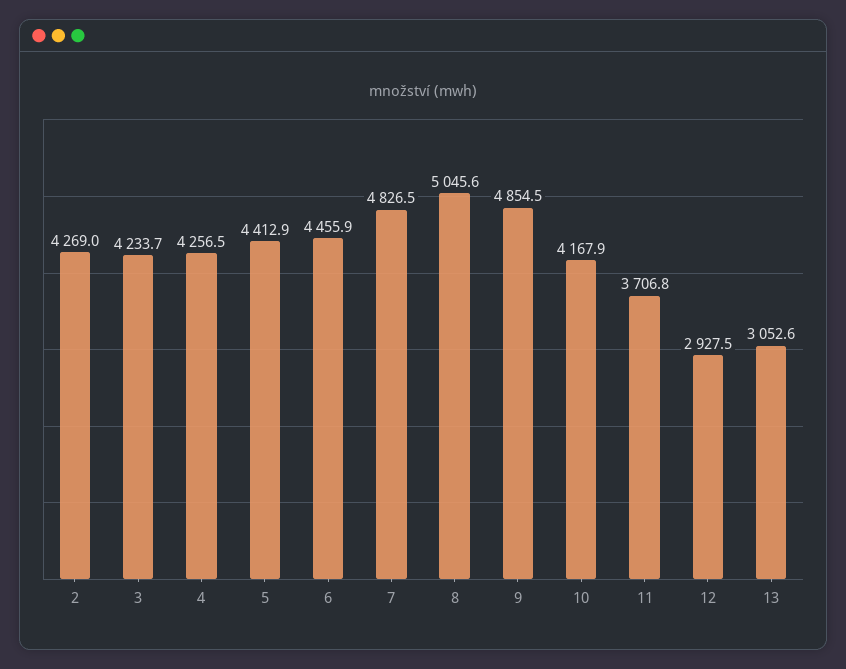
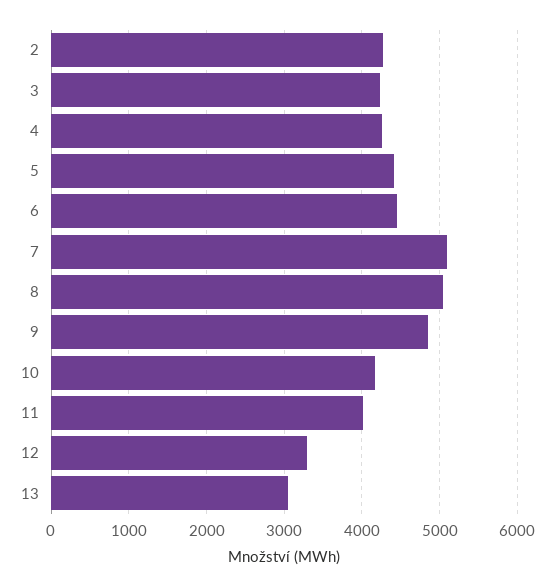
  {
    "2": 4269,
    "3": 4233.7,
    "4": 4256.5,
    "5": 4412.9,
    "6": 4455.9,
-   "7": 4826.5,
+   "7": 5100,
    "8": 5045.6,
    "9": 4854.5,
    "10": 4167.9,
-   "11": 3706.8,
+   "11": 4000,
-   "12": 2927.5,
+   "12": 3300,
    "13": 3052.6
  }

